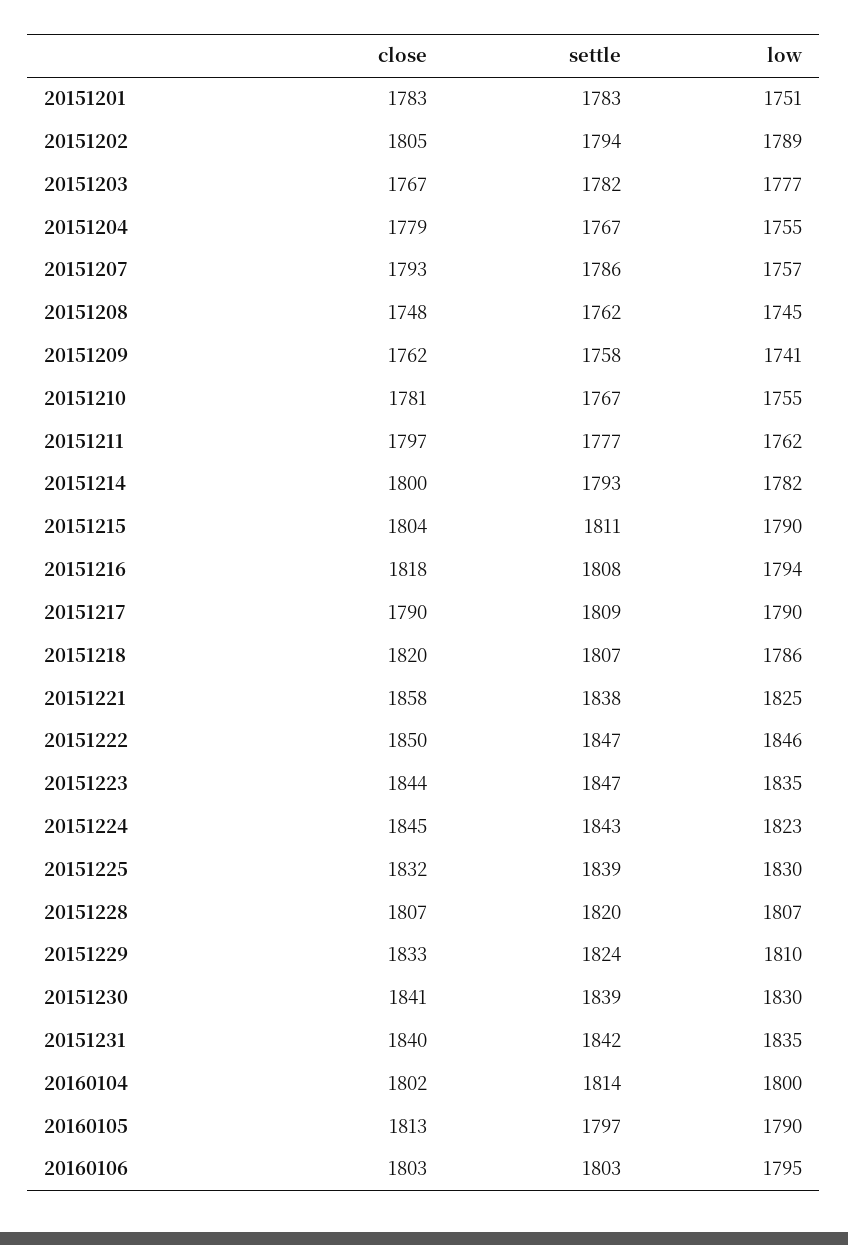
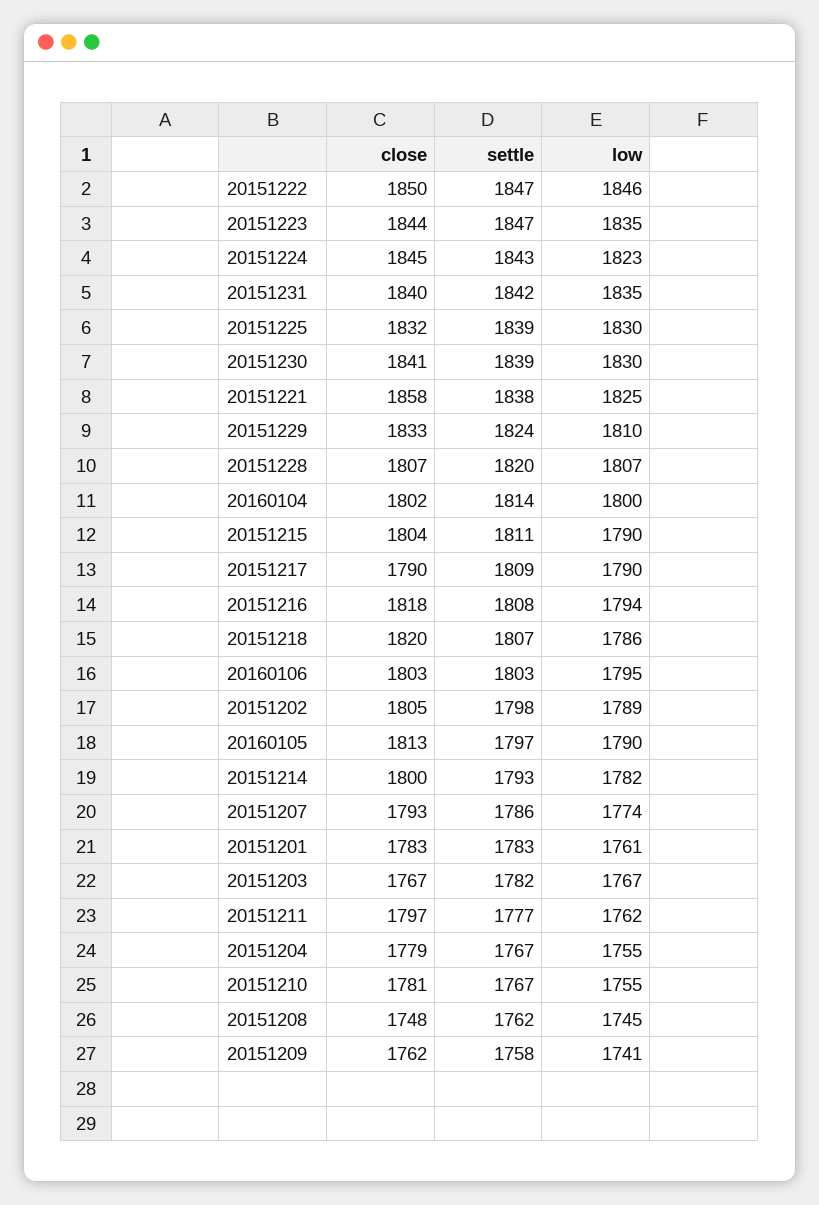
  {
    "close": {
      "20151201": 1783,
      "20151202": 1805,
      "20151203": 1767,
      "20151204": 1779,
      "20151207": 1793,
      "20151208": 1748,
      "20151209": 1762,
      "20151210": 1781,
      "20151211": 1797,
      "20151214": 1800,
      "20151215": 1804,
      "20151216": 1818,
      "20151217": 1790,
      "20151218": 1820,
      "20151221": 1858,
      "20151222": 1850,
      "20151223": 1844,
      "20151224": 1845,
      "20151225": 1832,
      "20151228": 1807,
      "20151229": 1833,
      "20151230": 1841,
      "20151231": 1840,
      "20160104": 1802,
      "20160105": 1813,
      "20160106": 1803
    },
    "settle": {
      "20151201": 1783,
-     "20151202": 1794,
+     "20151202": 1798,
      "20151203": 1782,
      "20151204": 1767,
      "20151207": 1786,
      "20151208": 1762,
      "20151209": 1758,
      "20151210": 1767,
      "20151211": 1777,
      "20151214": 1793,
      "20151215": 1811,
      "20151216": 1808,
      "20151217": 1809,
      "20151218": 1807,
      "20151221": 1838,
      "20151222": 1847,
      "20151223": 1847,
      "20151224": 1843,
      "20151225": 1839,
      "20151228": 1820,
      "20151229": 1824,
      "20151230": 1839,
      "20151231": 1842,
      "20160104": 1814,
      "20160105": 1797,
      "20160106": 1803
    },
    "low": {
-     "20151201": 1751,
+     "20151201": 1761,
      "20151202": 1789,
-     "20151203": 1777,
+     "20151203": 1767,
      "20151204": 1755,
-     "20151207": 1757,
+     "20151207": 1774,
      "20151208": 1745,
      "20151209": 1741,
      "20151210": 1755,
      "20151211": 1762,
      "20151214": 1782,
      "20151215": 1790,
      "20151216": 1794,
      "20151217": 1790,
      "20151218": 1786,
      "20151221": 1825,
      "20151222": 1846,
      "20151223": 1835,
      "20151224": 1823,
      "20151225": 1830,
      "20151228": 1807,
      "20151229": 1810,
      "20151230": 1830,
      "20151231": 1835,
      "20160104": 1800,
      "20160105": 1790,
      "20160106": 1795
    }
  }

